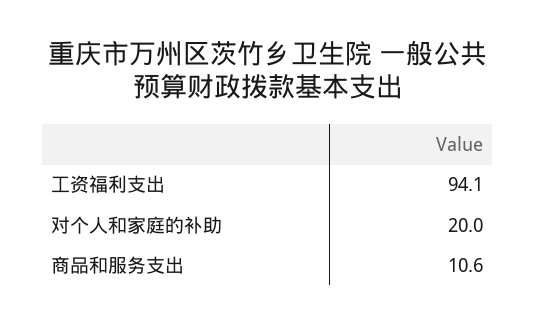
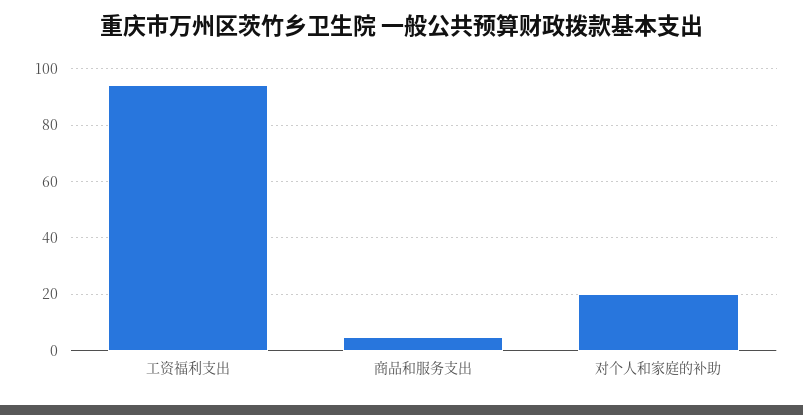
  {
    "工资福利支出": 94.1,
    "对个人和家庭的补助": 20,
-   "商品和服务支出": 10.6
+   "商品和服务支出": 5
  }

